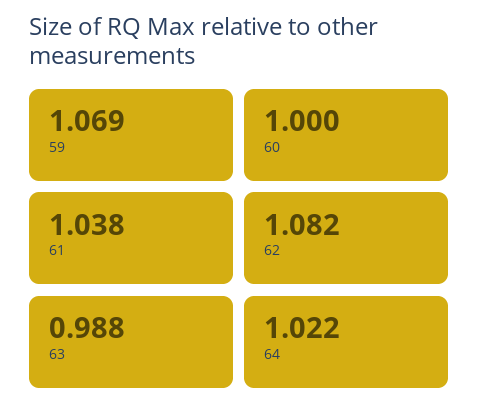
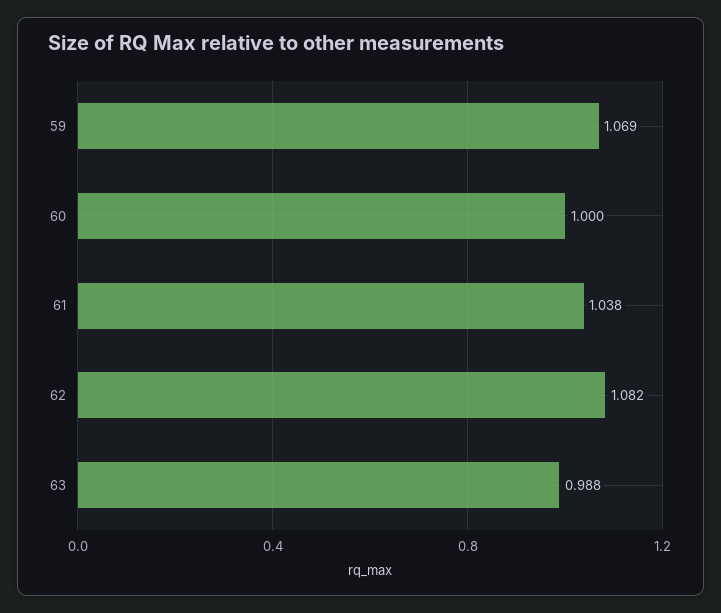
  {
    "59": 1.069,
    "60": 1,
    "61": 1.038,
    "62": 1.082,
-   "63": 0.988,
+   "63": 0.988
-   "64": 1.022
  }

